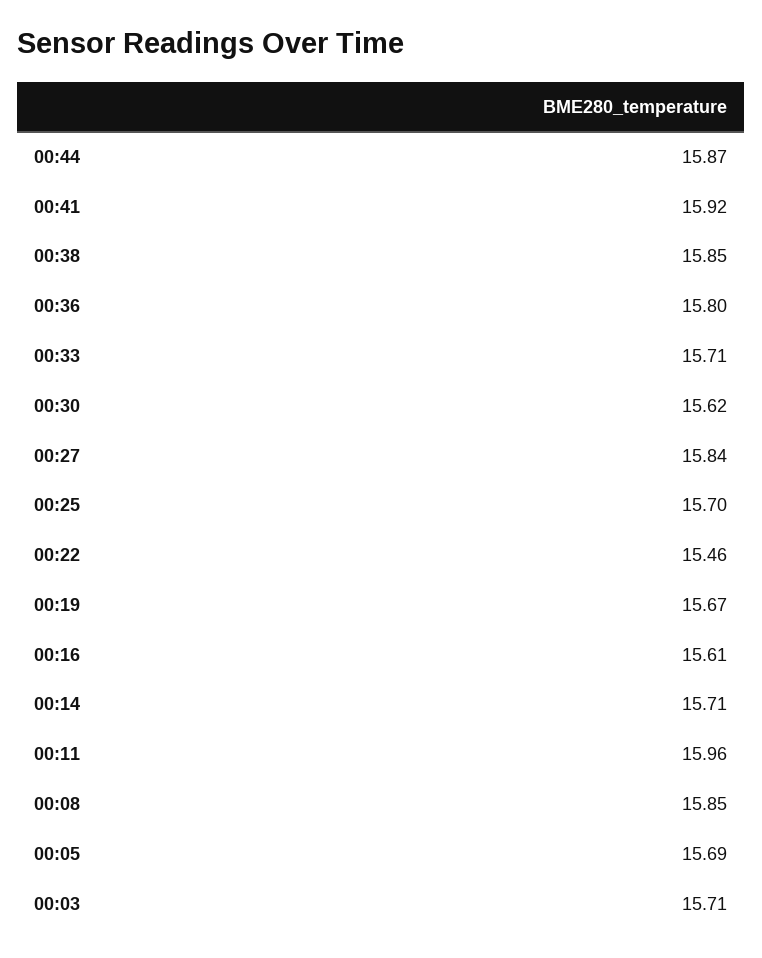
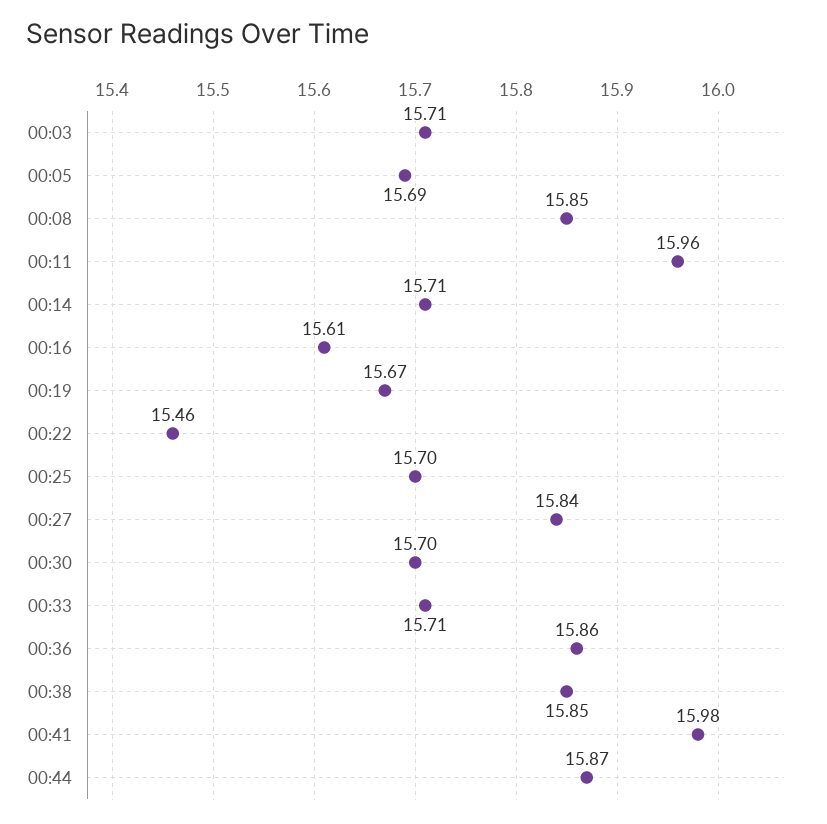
  {
    "00:44": 15.87,
-   "00:41": 15.92,
+   "00:41": 15.98,
    "00:38": 15.85,
-   "00:36": 15.8,
+   "00:36": 15.86,
    "00:33": 15.71,
-   "00:30": 15.62,
+   "00:30": 15.7,
    "00:27": 15.84,
    "00:25": 15.7,
    "00:22": 15.46,
    "00:19": 15.67,
    "00:16": 15.61,
    "00:14": 15.71,
    "00:11": 15.96,
    "00:08": 15.85,
    "00:05": 15.69,
    "00:03": 15.71
  }

